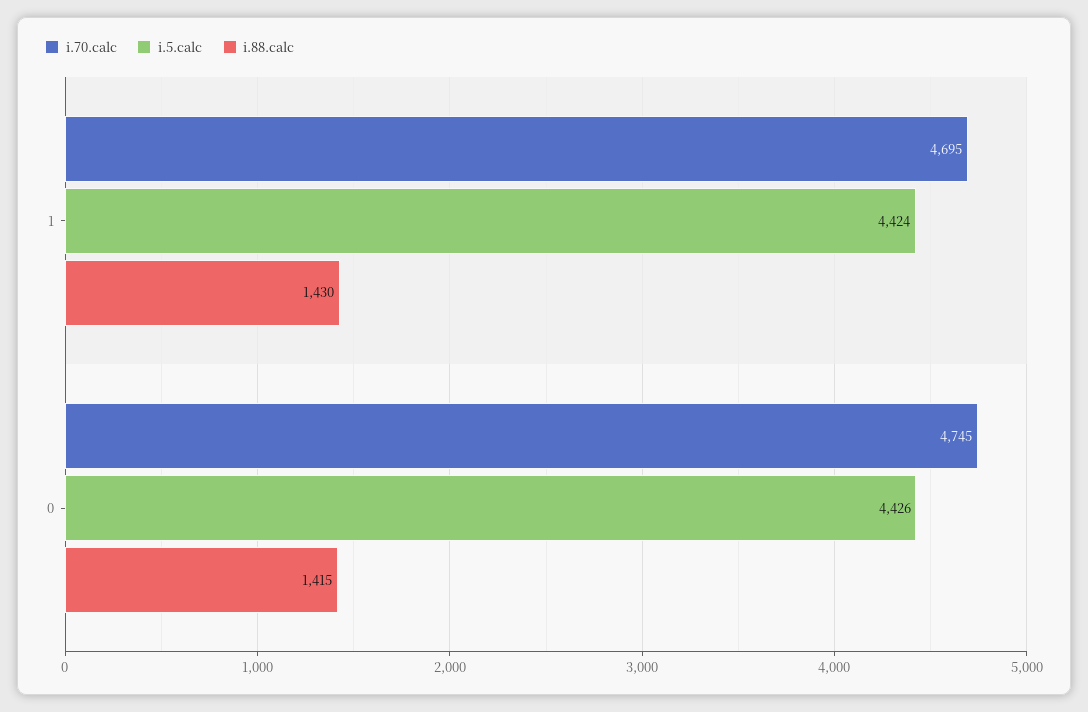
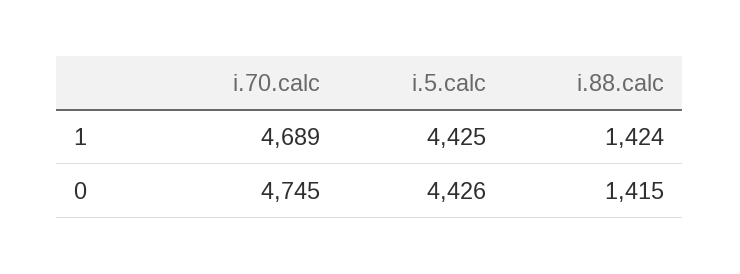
  {
    "i.70.calc": {
-     "1": 4695,
+     "1": 4689,
      "0": 4745
    },
    "i.5.calc": {
-     "1": 4424,
+     "1": 4425,
      "0": 4426
    },
    "i.88.calc": {
-     "1": 1430,
+     "1": 1424,
      "0": 1415
    }
  }

